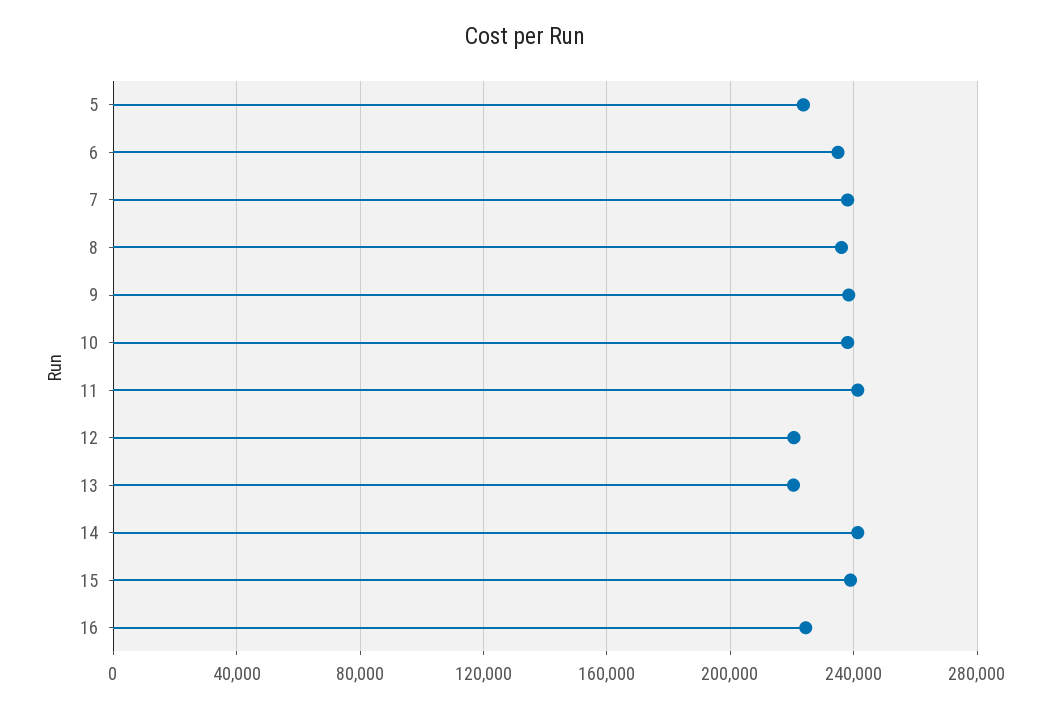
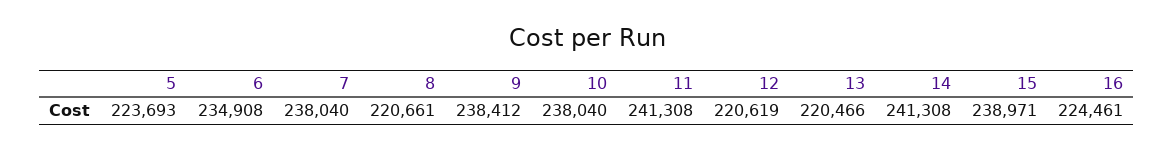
  {
    "5": 223693,
    "6": 234908,
    "7": 238040,
-   "8": 235000,
+   "8": 220661,
    "9": 238412,
    "10": 238040,
    "11": 241308,
    "12": 220619,
    "13": 220466,
    "14": 241308,
    "15": 238971,
    "16": 224461
  }

